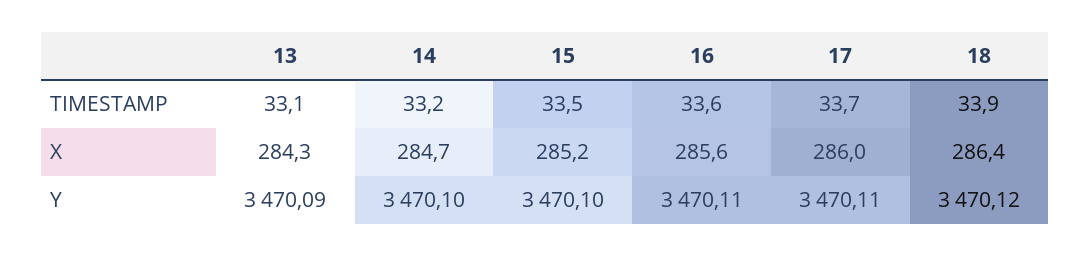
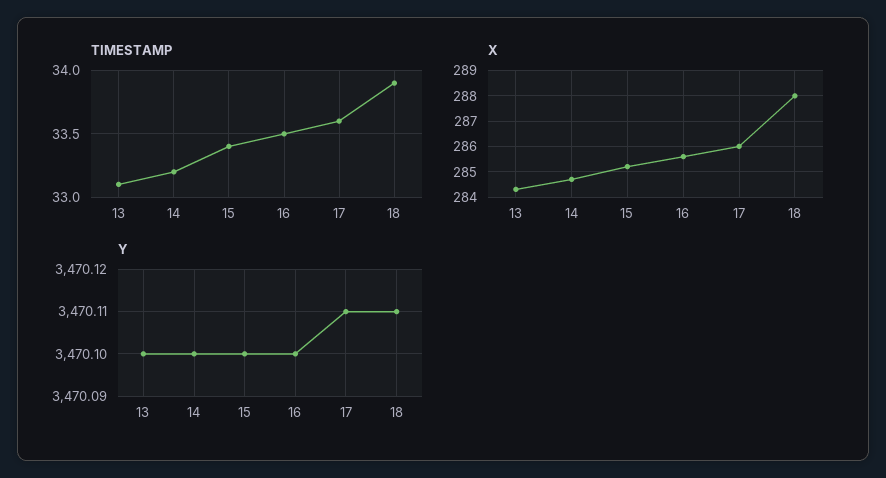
  {
    "TIMESTAMP": {
      "13": 33.1,
      "14": 33.2,
-     "15": 33.5,
+     "15": 33.4,
-     "16": 33.6,
+     "16": 33.5,
-     "17": 33.7,
+     "17": 33.6,
      "18": 33.9
    },
    "X": {
      "13": 284.3,
      "14": 284.7,
      "15": 285.2,
      "16": 285.6,
      "17": 286,
-     "18": 286.4
+     "18": 288
    },
    "Y": {
-     "13": 3470.09,
+     "13": 3470.1,
      "14": 3470.1,
      "15": 3470.1,
-     "16": 3470.11,
+     "16": 3470.1,
      "17": 3470.11,
-     "18": 3470.12
+     "18": 3470.11
    }
  }

